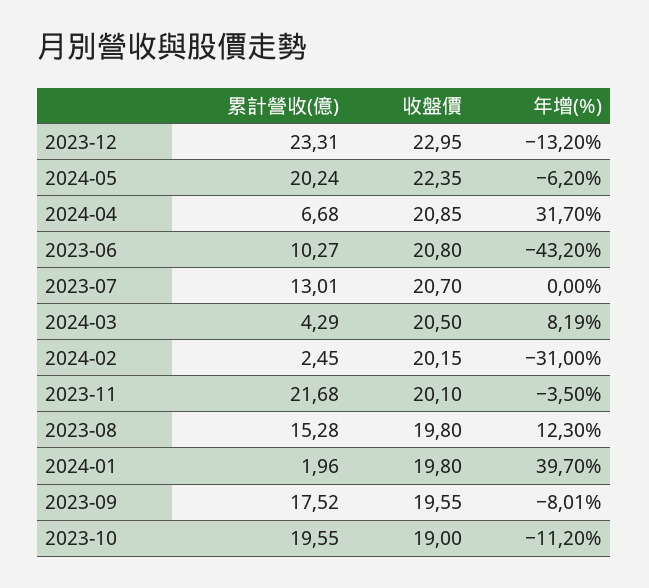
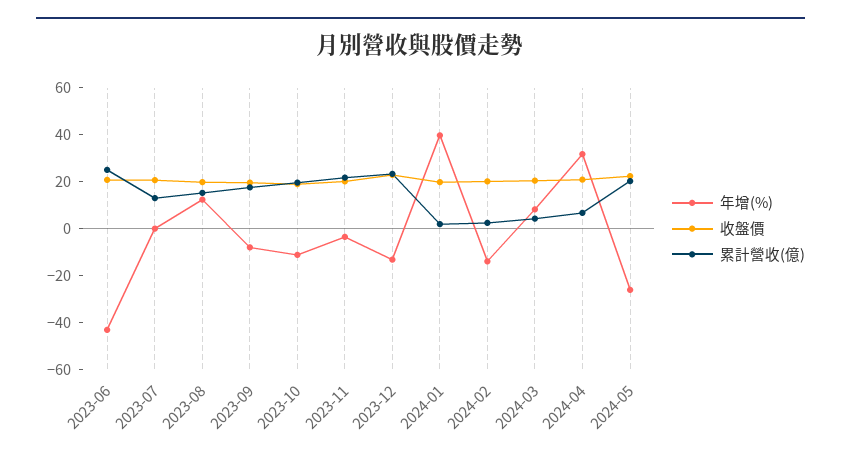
  {
    "累計營收(億)": {
      "2023-12": 23.31,
      "2024-05": 20.24,
      "2024-04": 6.68,
-     "2023-06": 10.27,
+     "2023-06": 25,
      "2023-07": 13.01,
      "2024-03": 4.29,
      "2024-02": 2.45,
      "2023-11": 21.68,
      "2023-08": 15.28,
      "2024-01": 1.96,
      "2023-09": 17.52,
      "2023-10": 19.55
    },
    "收盤價": {
      "2023-12": 22.95,
      "2024-05": 22.35,
      "2024-04": 20.85,
      "2023-06": 20.8,
      "2023-07": 20.7,
      "2024-03": 20.5,
      "2024-02": 20.15,
      "2023-11": 20.1,
      "2023-08": 19.8,
      "2024-01": 19.8,
      "2023-09": 19.55,
      "2023-10": 19
    },
    "年增(%)": {
      "2023-12": -13.2,
-     "2024-05": -6.2,
+     "2024-05": -25,
      "2024-04": 31.7,
      "2023-06": -43.2,
      "2023-07": 0,
      "2024-03": 8.19,
-     "2024-02": -31,
+     "2024-02": -15,
      "2023-11": -3.5,
      "2023-08": 12.3,
      "2024-01": 39.7,
      "2023-09": -8.01,
      "2023-10": -11.2
    }
  }

